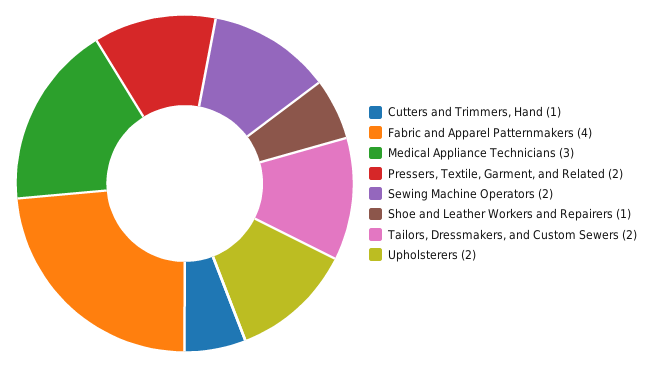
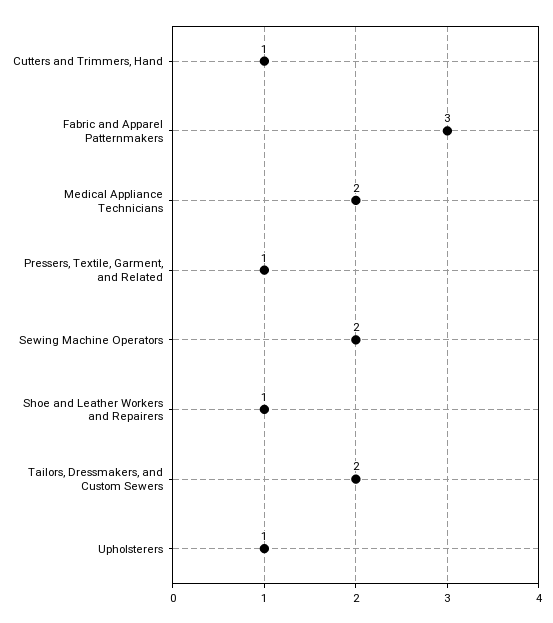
  {
    "Cutters and Trimmers, Hand": 1,
-   "Fabric and Apparel Patternmakers": 4,
+   "Fabric and Apparel Patternmakers": 3,
-   "Medical Appliance Technicians": 3,
+   "Medical Appliance Technicians": 2,
-   "Pressers, Textile, Garment, and Related": 2,
+   "Pressers, Textile, Garment, and Related": 1,
    "Sewing Machine Operators": 2,
    "Shoe and Leather Workers and Repairers": 1,
    "Tailors, Dressmakers, and Custom Sewers": 2,
-   "Upholsterers": 2
+   "Upholsterers": 1
  }

